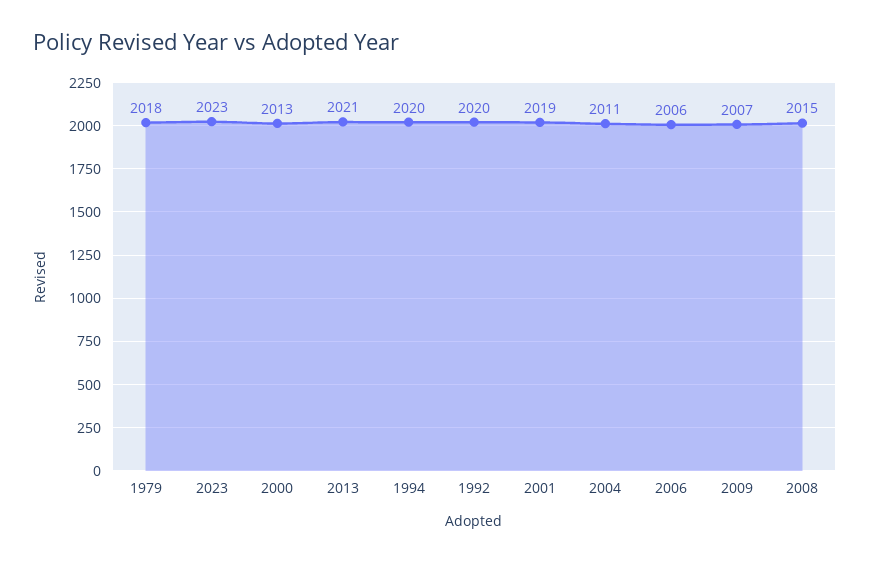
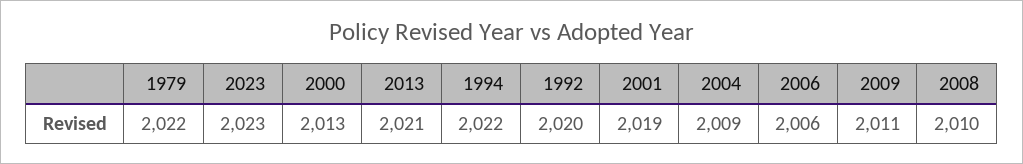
  {
-   "1979": 2018,
+   "1979": 2022,
    "2023": 2023,
    "2000": 2013,
    "2013": 2021,
-   "1994": 2020,
+   "1994": 2022,
    "1992": 2020,
    "2001": 2019,
-   "2004": 2011,
+   "2004": 2009,
    "2006": 2006,
-   "2009": 2007,
+   "2009": 2011,
-   "2008": 2015
+   "2008": 2010
  }

